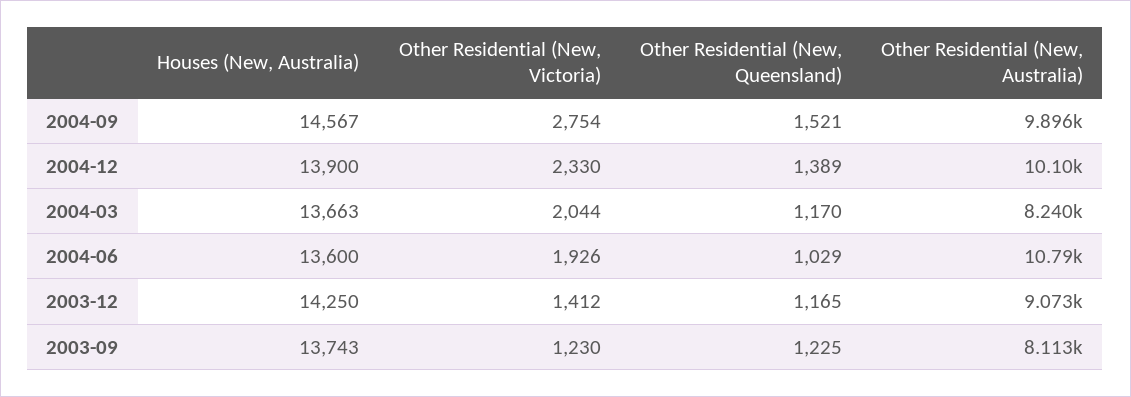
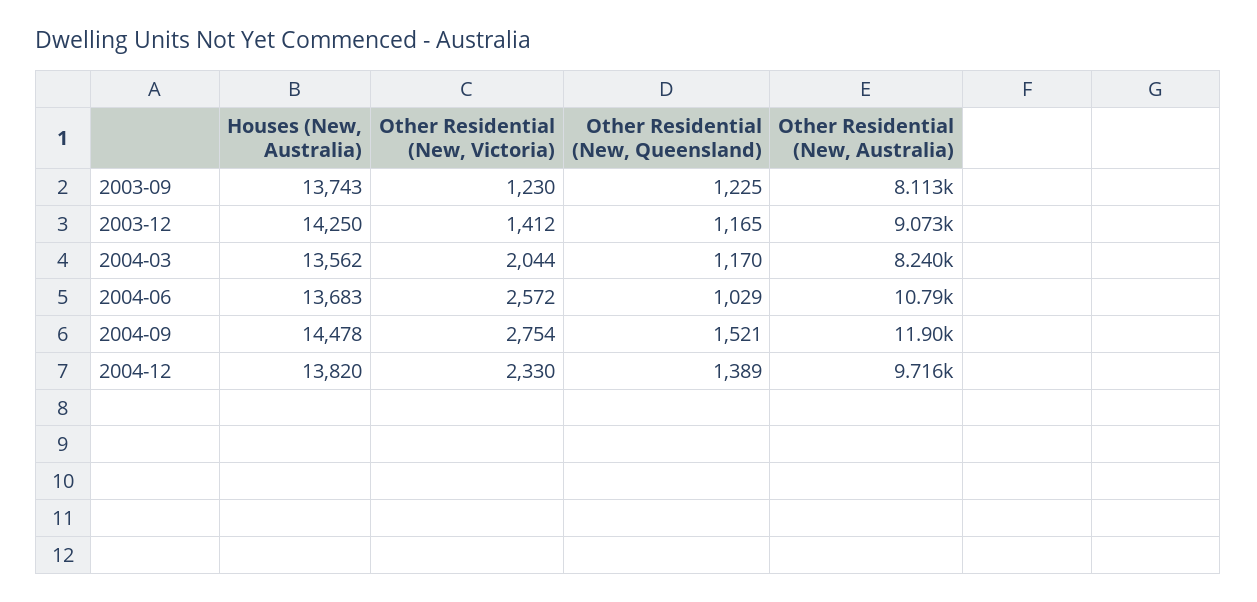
  {
    "Houses (New, Australia)": {
-     "2004-09": 14567,
+     "2004-09": 14478,
-     "2004-12": 13900,
+     "2004-12": 13820,
-     "2004-03": 13663,
+     "2004-03": 13562,
-     "2004-06": 13600,
+     "2004-06": 13683,
      "2003-12": 14250,
      "2003-09": 13743
    },
    "Other Residential (New, Victoria)": {
      "2004-09": 2754,
      "2004-12": 2330,
      "2004-03": 2044,
-     "2004-06": 1926,
+     "2004-06": 2572,
      "2003-12": 1412,
      "2003-09": 1230
    },
    "Other Residential (New, Queensland)": {
      "2004-09": 1521,
      "2004-12": 1389,
      "2004-03": 1170,
      "2004-06": 1029,
      "2003-12": 1165,
      "2003-09": 1225
    },
    "Other Residential (New, Australia)": {
-     "2004-09": 9896,
+     "2004-09": 11900,
-     "2004-12": 10100,
+     "2004-12": 9716,
      "2004-03": 8240,
      "2004-06": 10790,
      "2003-12": 9073,
      "2003-09": 8113
    }
  }

